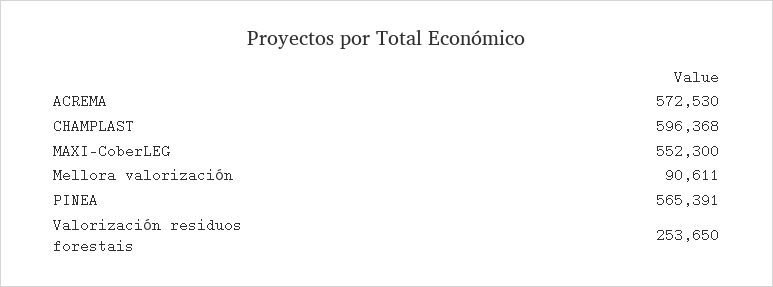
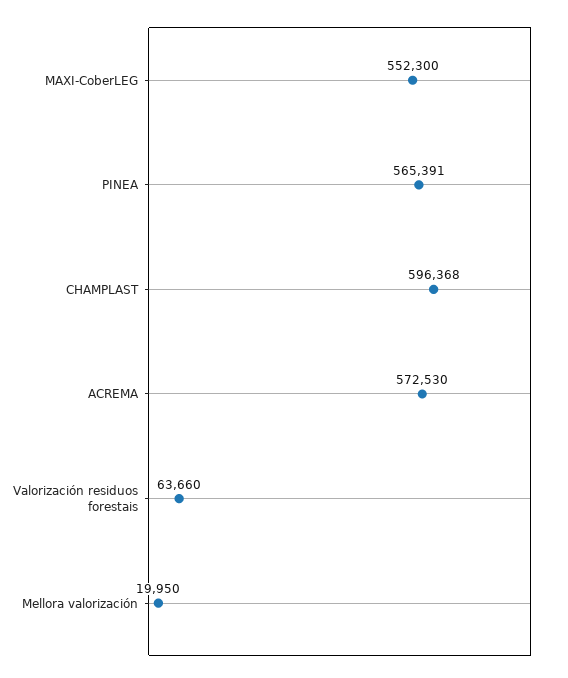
  {
    "ACREMA": 572530,
    "CHAMPLAST": 596368,
    "MAXI-CoberLEG": 552300,
-   "Mellora valorización": 90611,
+   "Mellora valorización": 19950,
    "PINEA": 565391,
-   "Valorización residuos forestais": 253650
+   "Valorización residuos forestais": 63660
  }

